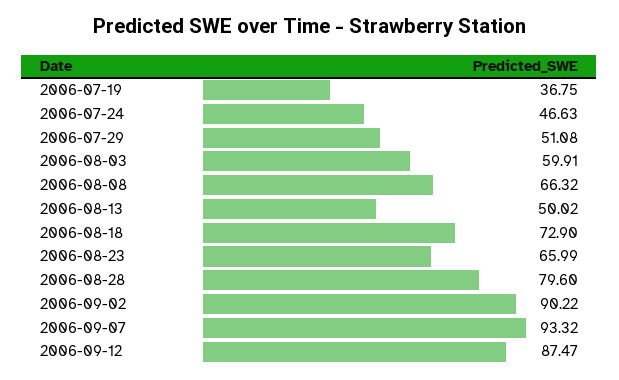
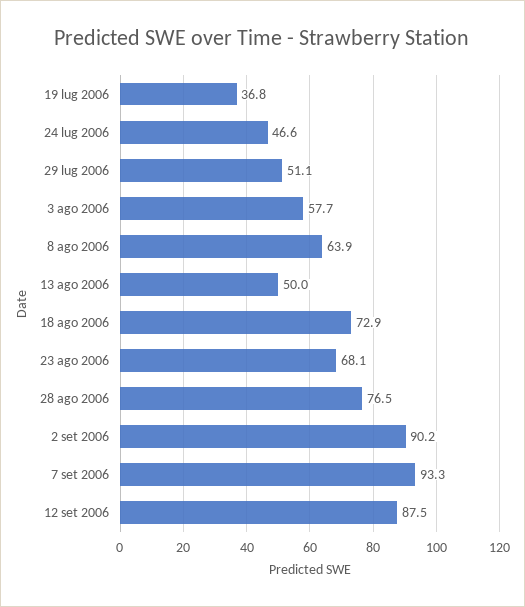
  {
    "2006-07-19": 36.75,
    "2006-07-24": 46.63,
    "2006-07-29": 51.08,
-   "2006-08-03": 59.91,
+   "2006-08-03": 57.7,
-   "2006-08-08": 66.32,
+   "2006-08-08": 63.9,
    "2006-08-13": 50.02,
    "2006-08-18": 72.9,
-   "2006-08-23": 65.99,
+   "2006-08-23": 68.1,
-   "2006-08-28": 79.6,
+   "2006-08-28": 76.5,
    "2006-09-02": 90.22,
    "2006-09-07": 93.32,
    "2006-09-12": 87.47
  }

